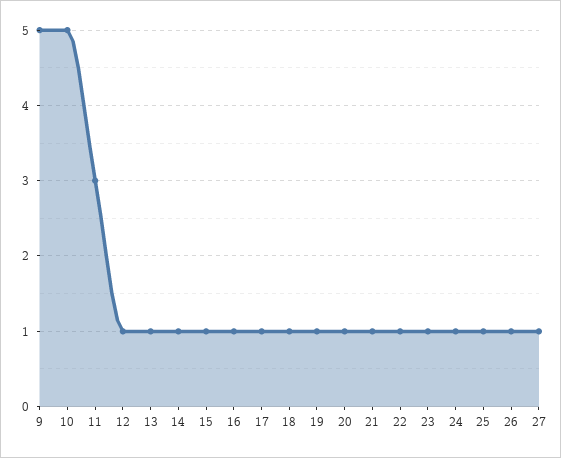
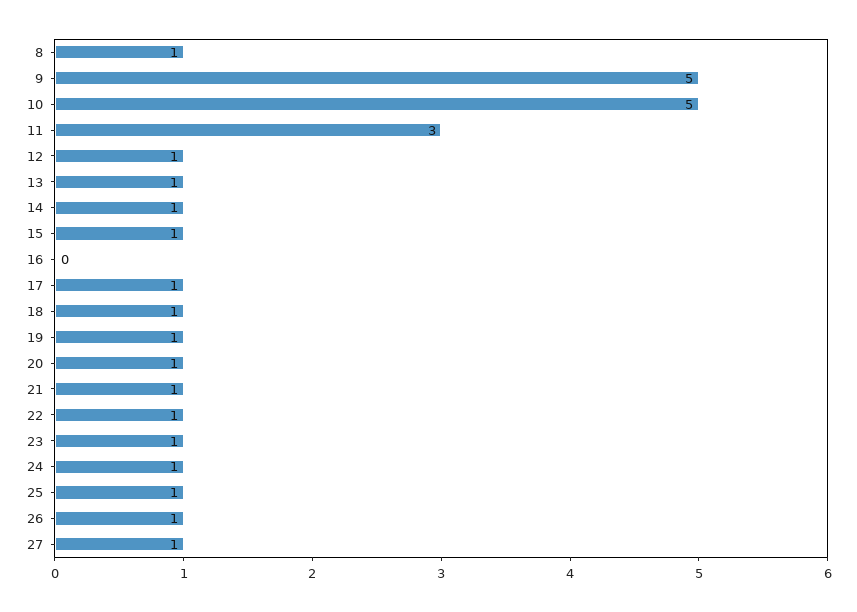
  {
    "9": 5,
    "10": 5,
    "11": 3,
    "12": 1,
    "13": 1,
    "14": 1,
    "15": 1,
-   "16": 1,
+   "16": 0,
    "17": 1,
    "18": 1,
    "19": 1,
    "20": 1,
    "21": 1,
    "22": 1,
    "23": 1,
    "24": 1,
    "25": 1,
    "26": 1,
-   "27": 1
+   "27": 1,
+   "8": 1
  }

